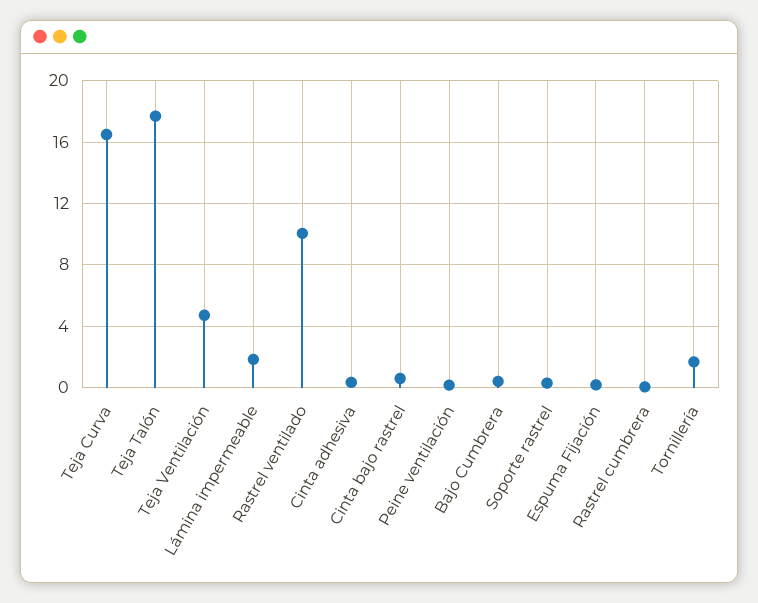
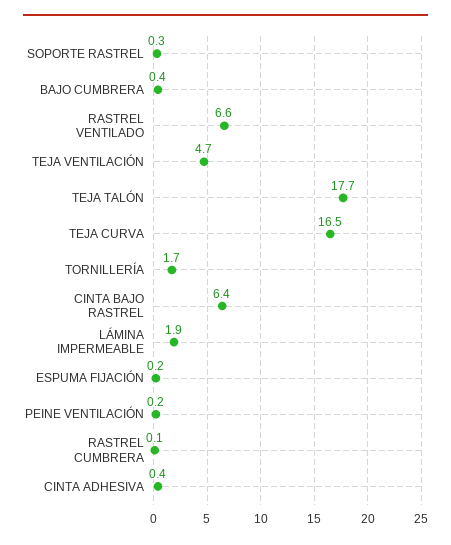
  {
    "Teja Curva": 16.5,
    "Teja Talón": 17.7,
    "Teja Ventilación": 4.7,
    "Lámina impermeable": 1.9,
-   "Rastrel ventilado": 10,
+   "Rastrel ventilado": 6.6,
    "Cinta adhesiva": 0.4,
-   "Cinta bajo rastrel": 0.5,
+   "Cinta bajo rastrel": 6.4,
    "Peine ventilación": 0.2,
    "Bajo Cumbrera": 0.4,
    "Soporte rastrel": 0.3,
    "Espuma Fijación": 0.2,
    "Rastrel cumbrera": 0.1,
    "Tornillería": 1.7
  }

